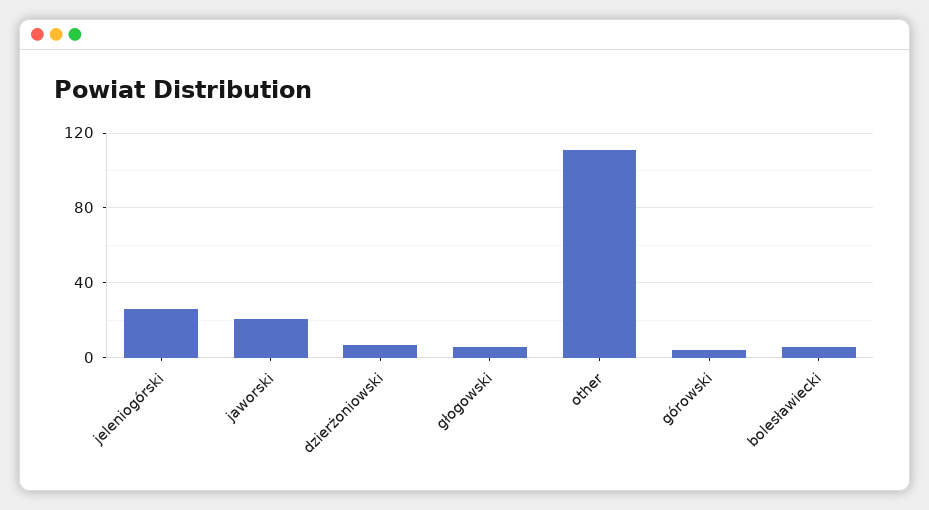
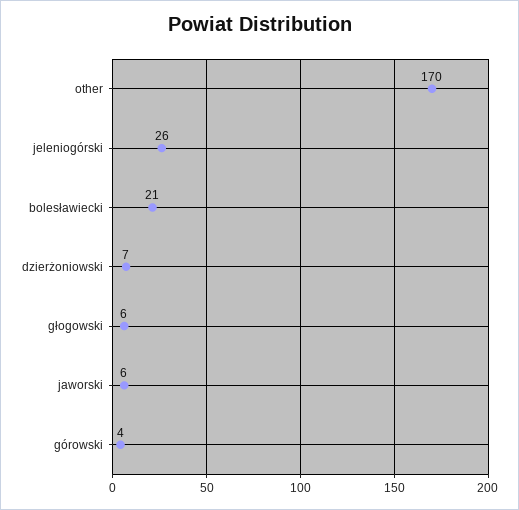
  {
    "jeleniogórski": 26,
-   "jaworski": 20,
+   "jaworski": 6,
    "dzierżoniowski": 7,
    "głogowski": 6,
-   "other": 110,
+   "other": 170,
    "górowski": 4,
-   "bolesławiecki": 5
+   "bolesławiecki": 21
  }

